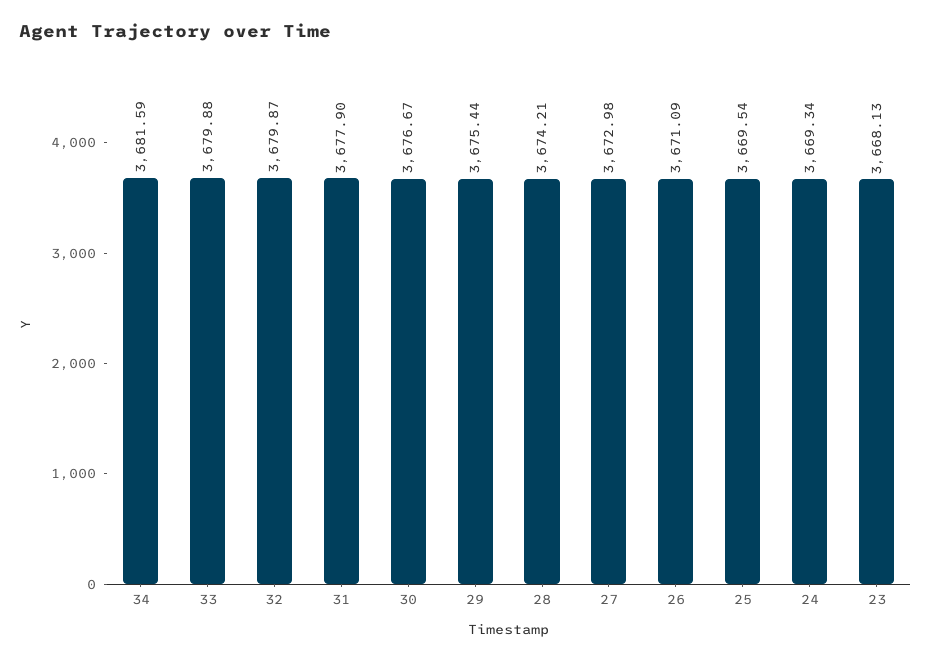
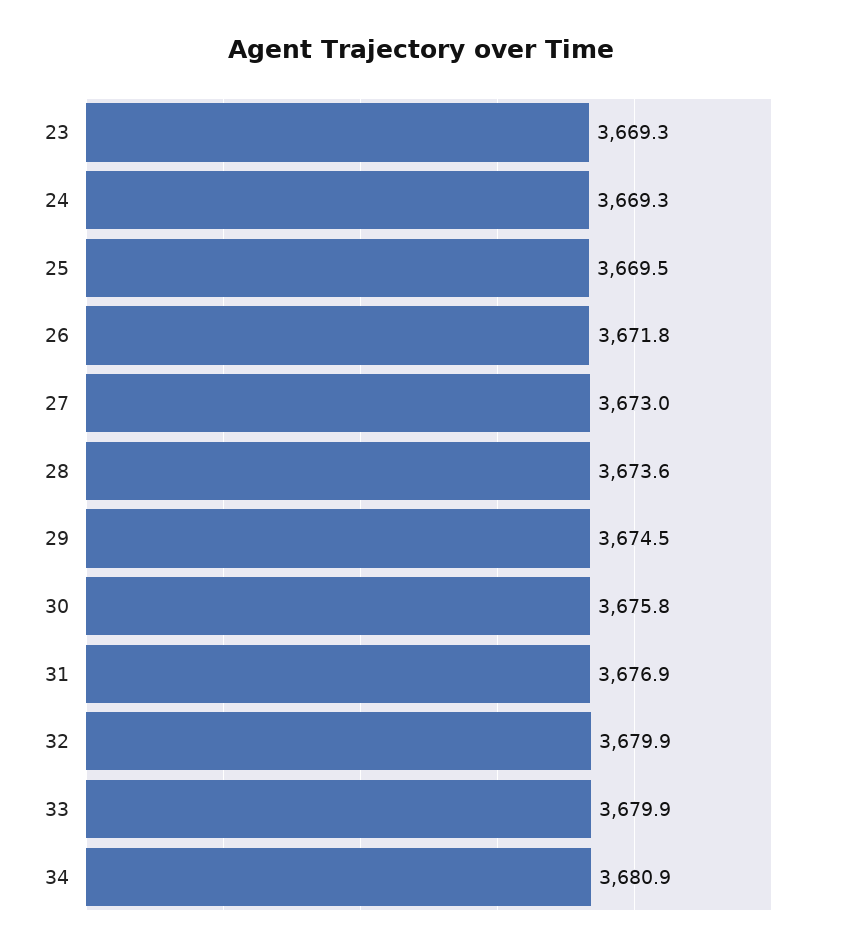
  {
-   "34": 3681.59,
+   "34": 3680.9,
    "33": 3679.88,
    "32": 3679.87,
-   "31": 3677.9,
+   "31": 3676.9,
-   "30": 3676.67,
+   "30": 3675.8,
-   "29": 3675.44,
+   "29": 3674.5,
-   "28": 3674.21,
+   "28": 3673.6,
    "27": 3672.98,
-   "26": 3671.09,
+   "26": 3671.8,
    "25": 3669.54,
    "24": 3669.34,
-   "23": 3668.13
+   "23": 3669.3
  }

